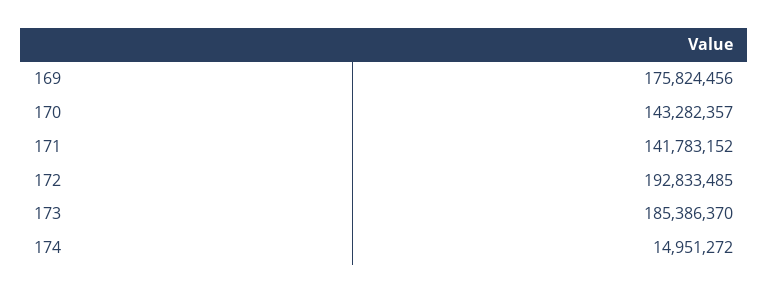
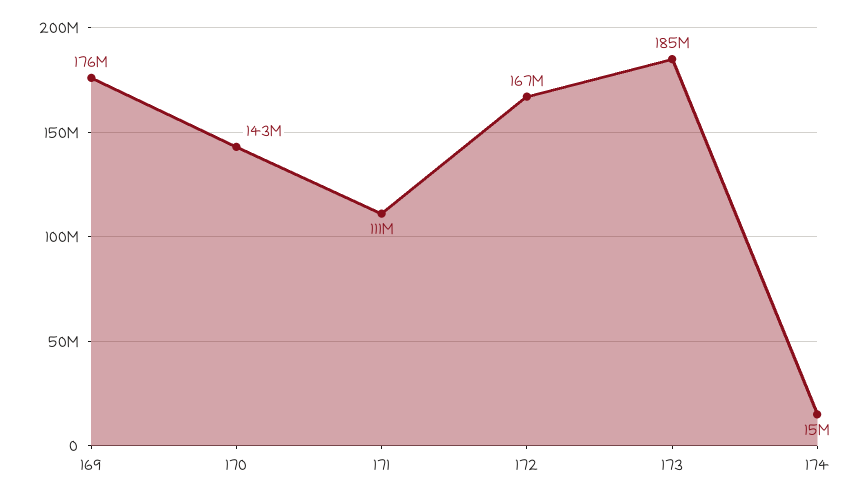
  {
    "169": 175824456,
    "170": 143282357,
-   "171": 141783152,
+   "171": 111000000,
-   "172": 192833485,
+   "172": 167000000,
    "173": 185386370,
    "174": 14951272
  }

